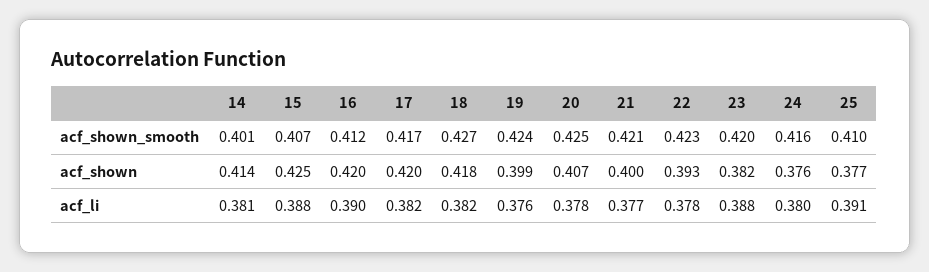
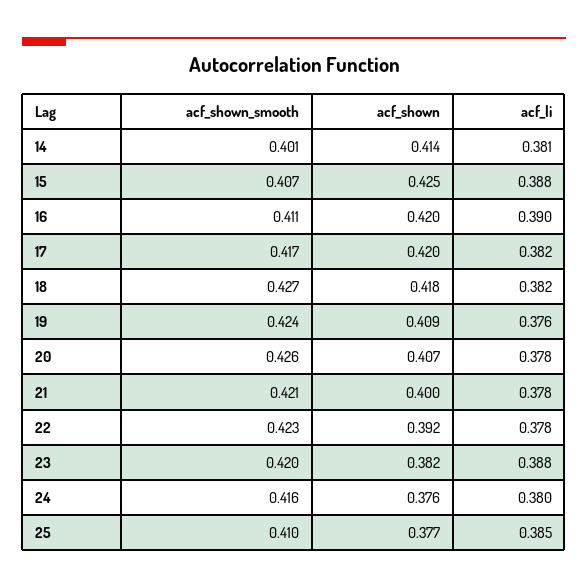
  {
    "14": {
      "acf_shown_smooth": 0.401,
      "acf_shown": 0.414,
      "acf_li": 0.381
    },
    "15": {
      "acf_shown_smooth": 0.407,
      "acf_shown": 0.425,
      "acf_li": 0.388
    },
    "16": {
-     "acf_shown_smooth": 0.412,
+     "acf_shown_smooth": 0.411,
      "acf_shown": 0.42,
      "acf_li": 0.39
    },
    "17": {
      "acf_shown_smooth": 0.417,
      "acf_shown": 0.42,
      "acf_li": 0.382
    },
    "18": {
      "acf_shown_smooth": 0.427,
      "acf_shown": 0.418,
      "acf_li": 0.382
    },
    "19": {
      "acf_shown_smooth": 0.424,
-     "acf_shown": 0.399,
+     "acf_shown": 0.409,
      "acf_li": 0.376
    },
    "20": {
-     "acf_shown_smooth": 0.425,
+     "acf_shown_smooth": 0.426,
      "acf_shown": 0.407,
      "acf_li": 0.378
    },
    "21": {
      "acf_shown_smooth": 0.421,
      "acf_shown": 0.4,
-     "acf_li": 0.377
+     "acf_li": 0.378
    },
    "22": {
      "acf_shown_smooth": 0.423,
-     "acf_shown": 0.393,
+     "acf_shown": 0.392,
      "acf_li": 0.378
    },
    "23": {
      "acf_shown_smooth": 0.42,
      "acf_shown": 0.382,
      "acf_li": 0.388
    },
    "24": {
      "acf_shown_smooth": 0.416,
      "acf_shown": 0.376,
      "acf_li": 0.38
    },
    "25": {
      "acf_shown_smooth": 0.41,
      "acf_shown": 0.377,
-     "acf_li": 0.391
+     "acf_li": 0.385
    }
  }

